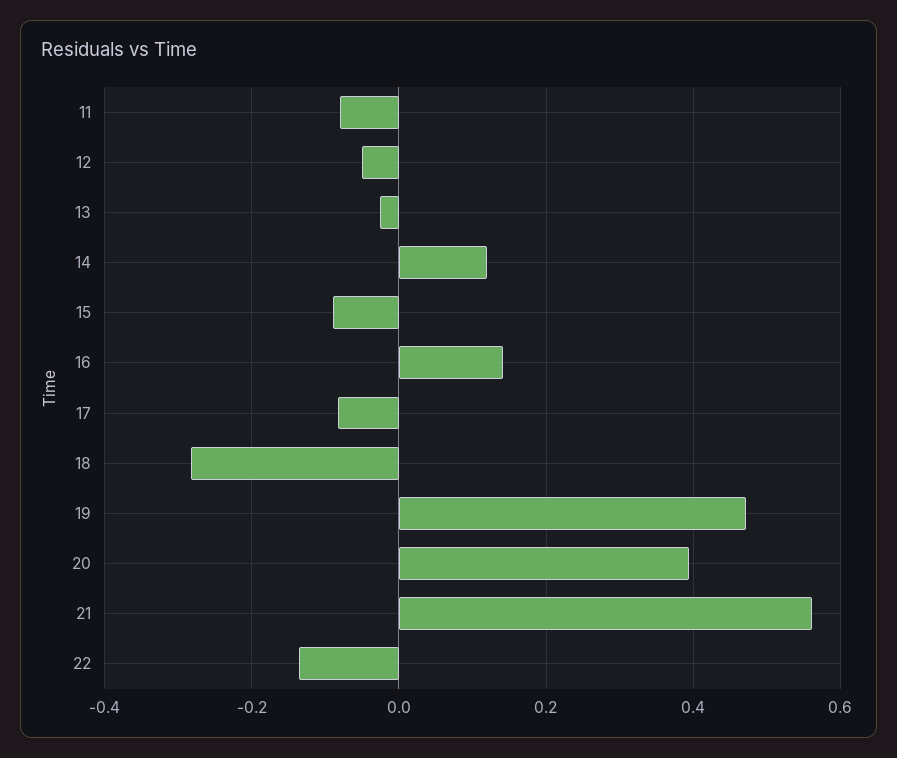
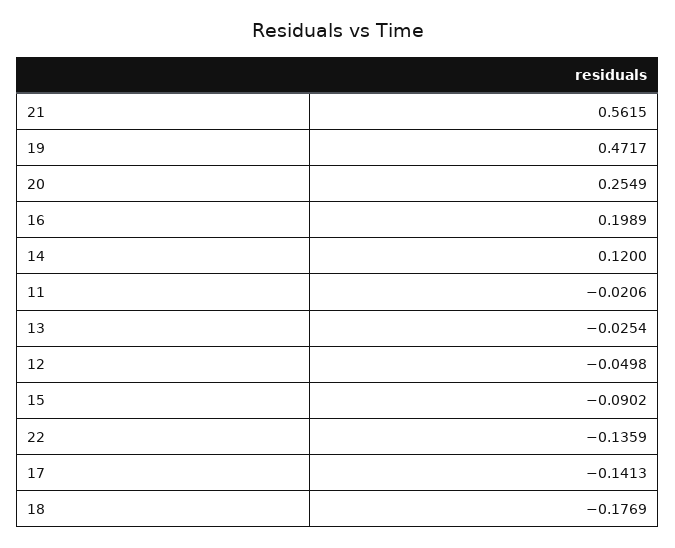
  {
-   "11": -0.08,
+   "11": -0.0206,
    "12": -0.0498,
    "13": -0.0254,
    "14": 0.12,
    "15": -0.0902,
-   "16": 0.14,
+   "16": 0.1989,
-   "17": -0.08,
+   "17": -0.1413,
-   "18": -0.28,
+   "18": -0.1769,
    "19": 0.4717,
-   "20": 0.4,
+   "20": 0.2549,
    "21": 0.5615,
    "22": -0.1359
  }

